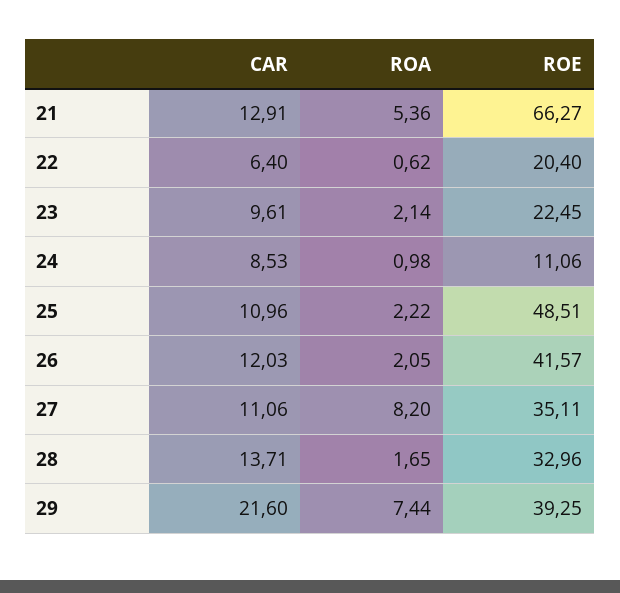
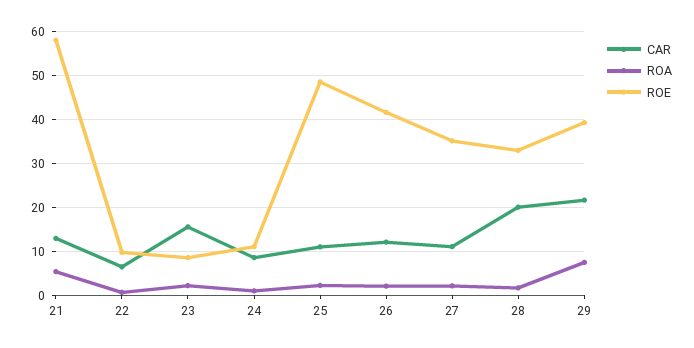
  {
    "CAR": {
      "21": 12.91,
      "22": 6.4,
-     "23": 9.61,
+     "23": 16,
      "24": 8.53,
      "25": 10.96,
      "26": 12.03,
      "27": 11.06,
-     "28": 13.71,
+     "28": 20,
      "29": 21.6
    },
    "ROA": {
      "21": 5.36,
      "22": 0.62,
      "23": 2.14,
      "24": 0.98,
      "25": 2.22,
      "26": 2.05,
-     "27": 8.2,
+     "27": 2,
      "28": 1.65,
      "29": 7.44
    },
    "ROE": {
-     "21": 66.27,
+     "21": 58,
-     "22": 20.4,
+     "22": 10,
-     "23": 22.45,
+     "23": 8,
      "24": 11.06,
      "25": 48.51,
      "26": 41.57,
      "27": 35.11,
      "28": 32.96,
      "29": 39.25
    }
  }

